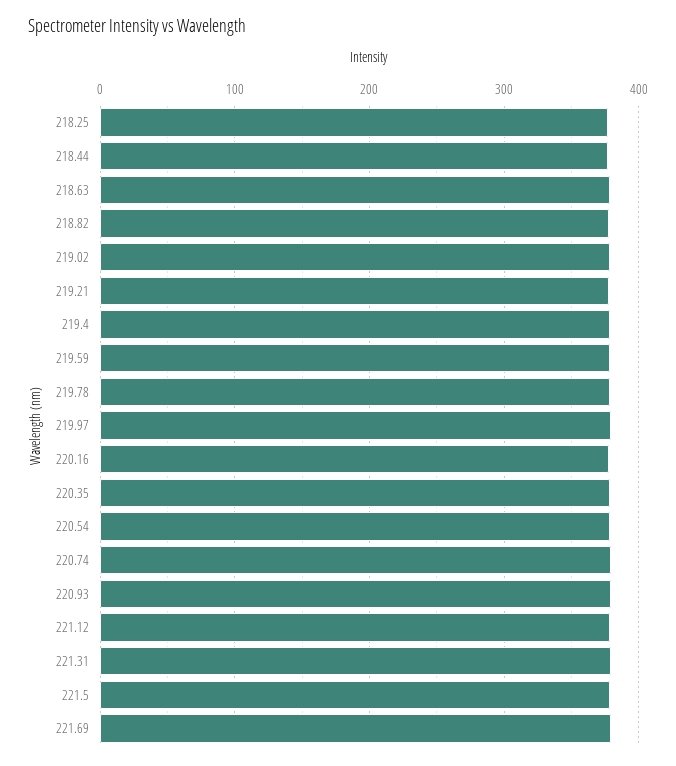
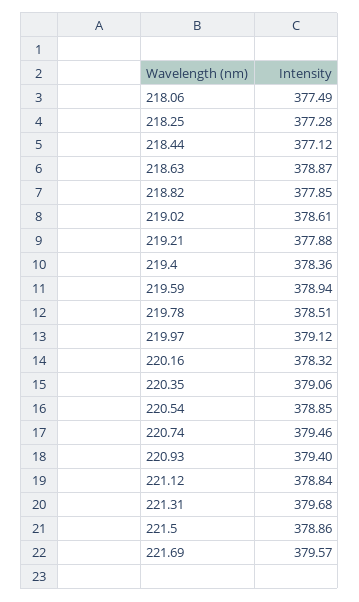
  {
    "218.25": 377.28,
    "218.44": 377.12,
    "218.63": 378.87,
    "218.82": 377.85,
    "219.02": 378.61,
    "219.21": 377.88,
    "219.4": 378.36,
    "219.59": 378.94,
    "219.78": 378.51,
    "219.97": 379.12,
    "220.16": 378.32,
    "220.35": 379.06,
    "220.54": 378.85,
    "220.74": 379.46,
    "220.93": 379.4,
    "221.12": 378.84,
    "221.31": 379.68,
    "221.5": 378.86,
-   "221.69": 379.57
+   "221.69": 379.57,
+   "218.06": 377.49
  }

